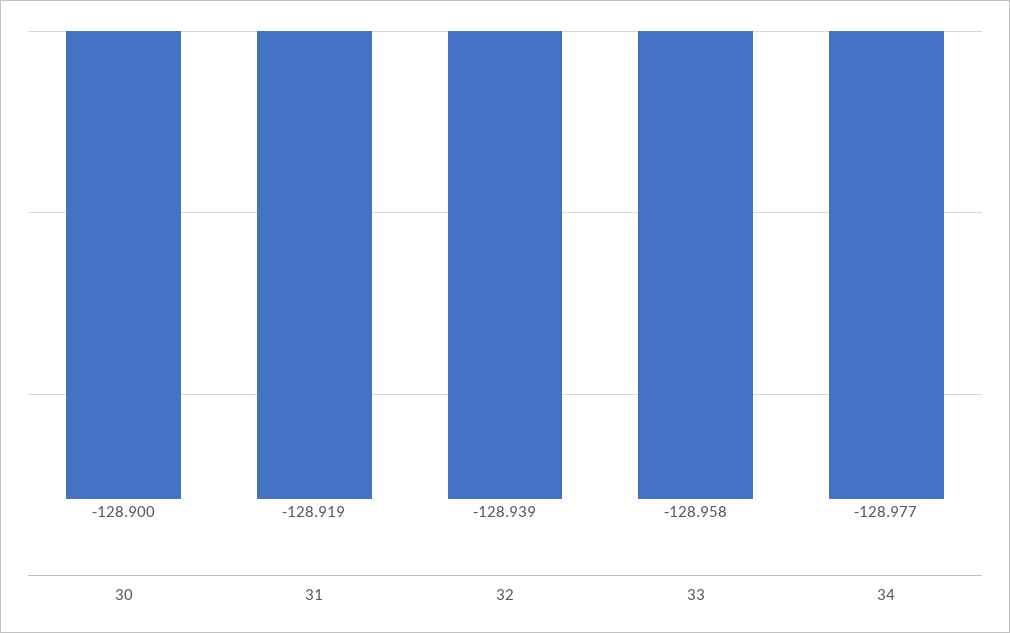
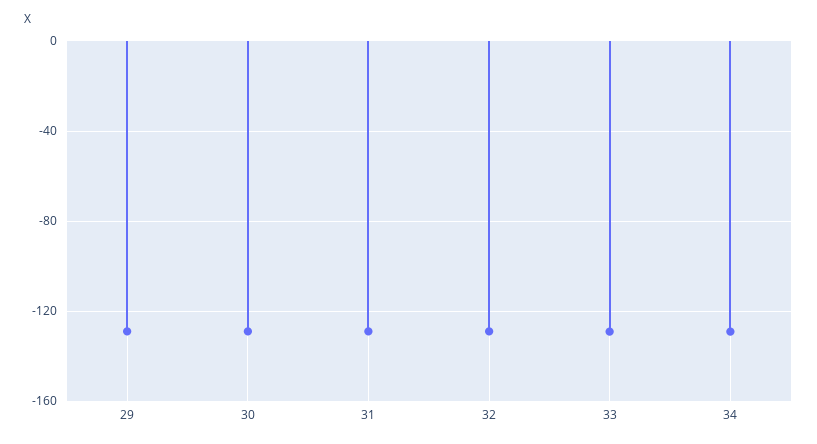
  {
    "30": -128.9,
    "31": -128.919,
    "32": -128.939,
    "33": -128.958,
-   "34": -128.977
+   "34": -128.977,
+   "29": -130
  }

